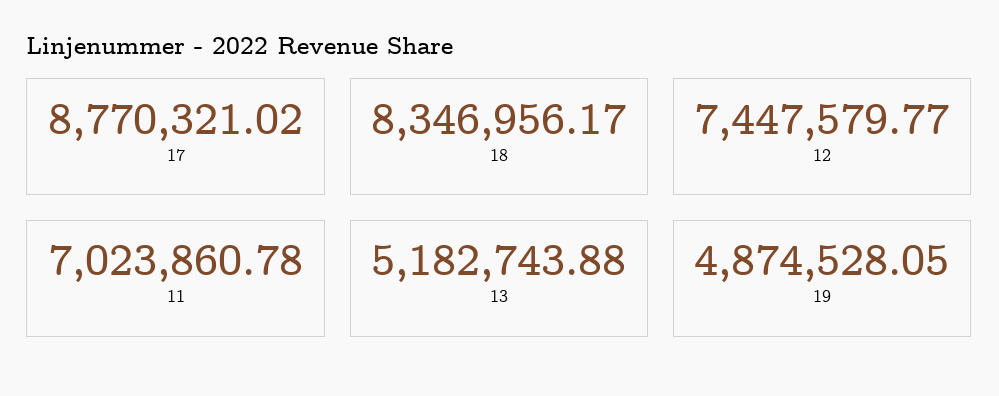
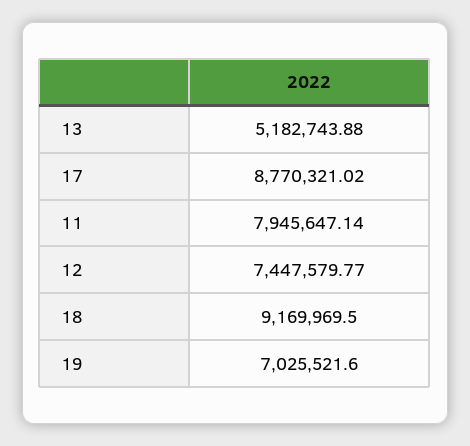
  {
    "17": 8770321.02,
-   "18": 8346956.17,
+   "18": 9169969.5,
    "12": 7447579.77,
-   "11": 7023860.78,
+   "11": 7945647.14,
    "13": 5182743.88,
-   "19": 4874528.05
+   "19": 7025521.6
  }

